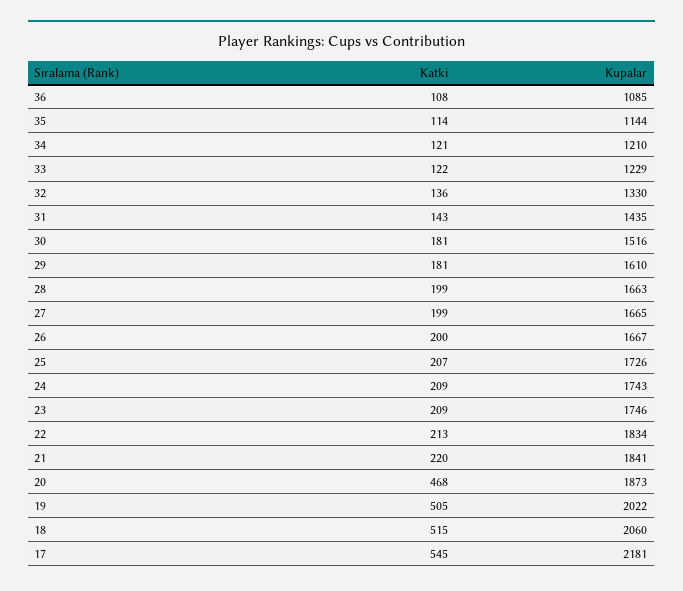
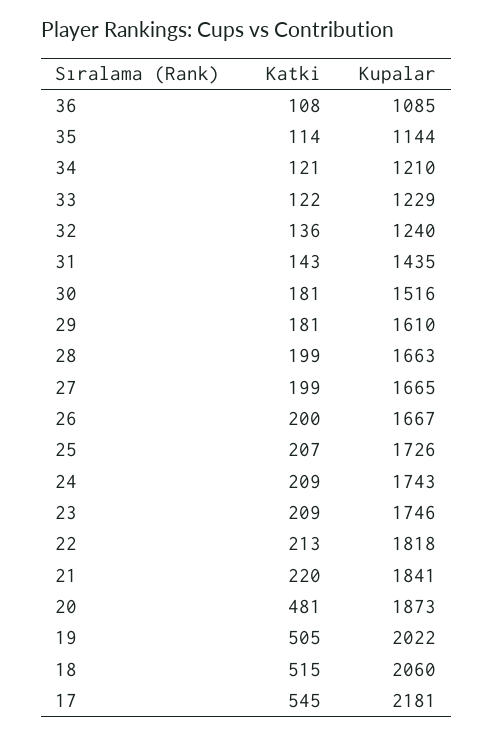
  {
    "Katki": {
      "36": 108,
      "35": 114,
      "34": 121,
      "33": 122,
      "32": 136,
      "31": 143,
      "30": 181,
      "29": 181,
      "28": 199,
      "27": 199,
      "26": 200,
      "25": 207,
      "24": 209,
      "23": 209,
      "22": 213,
      "21": 220,
-     "20": 468,
+     "20": 481,
      "19": 505,
      "18": 515,
      "17": 545
    },
    "Kupalar": {
      "36": 1085,
      "35": 1144,
      "34": 1210,
      "33": 1229,
-     "32": 1330,
+     "32": 1240,
      "31": 1435,
      "30": 1516,
      "29": 1610,
      "28": 1663,
      "27": 1665,
      "26": 1667,
      "25": 1726,
      "24": 1743,
      "23": 1746,
-     "22": 1834,
+     "22": 1818,
      "21": 1841,
      "20": 1873,
      "19": 2022,
      "18": 2060,
      "17": 2181
    }
  }

